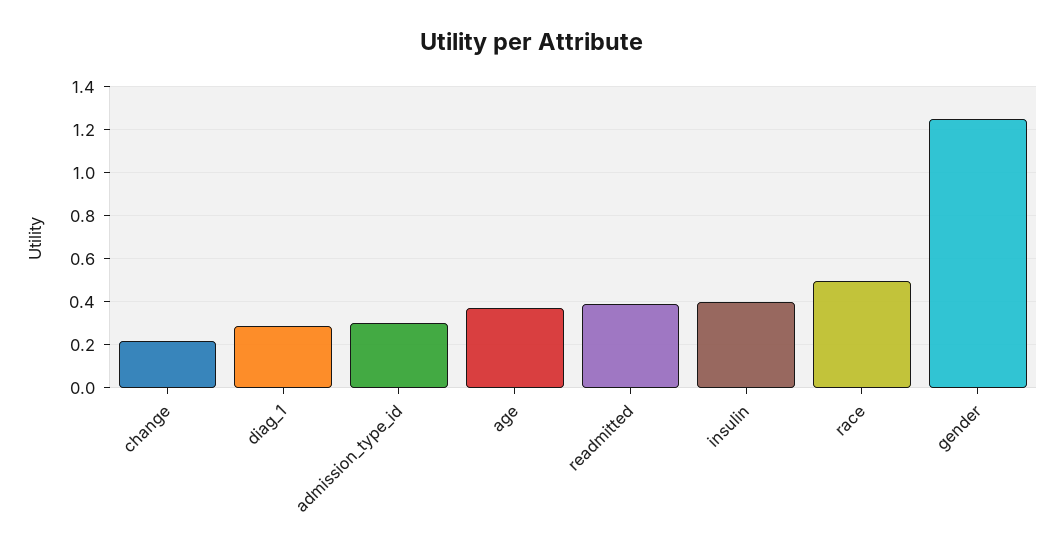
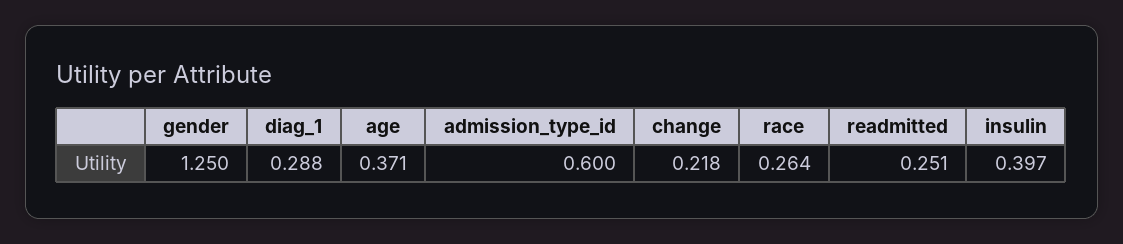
  {
    "change": 0.218,
    "diag_1": 0.288,
-   "admission_type_id": 0.3,
+   "admission_type_id": 0.6,
    "age": 0.371,
-   "readmitted": 0.4,
+   "readmitted": 0.251,
    "insulin": 0.397,
-   "race": 0.5,
+   "race": 0.264,
    "gender": 1.25
  }

